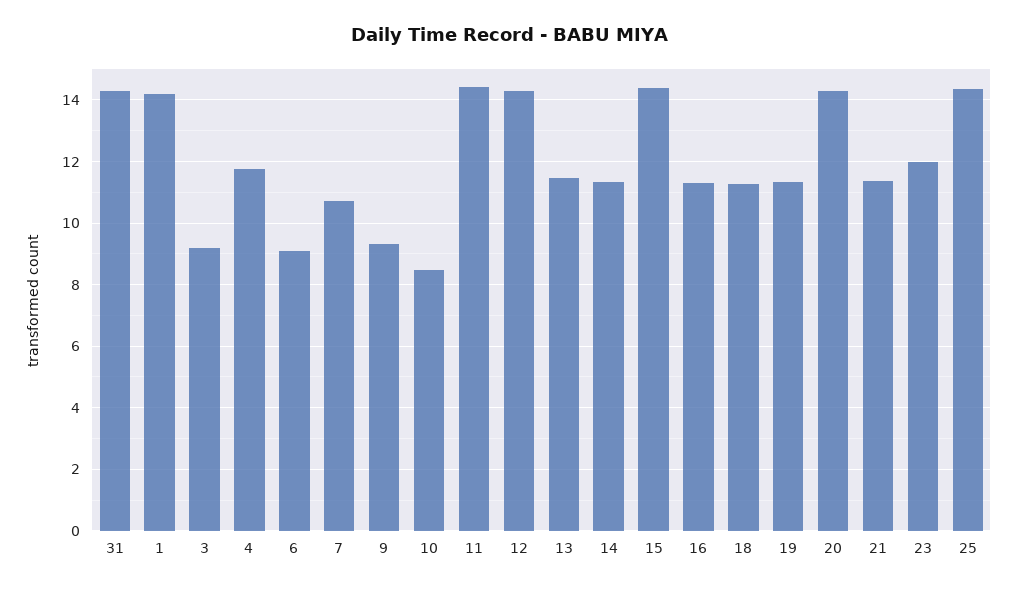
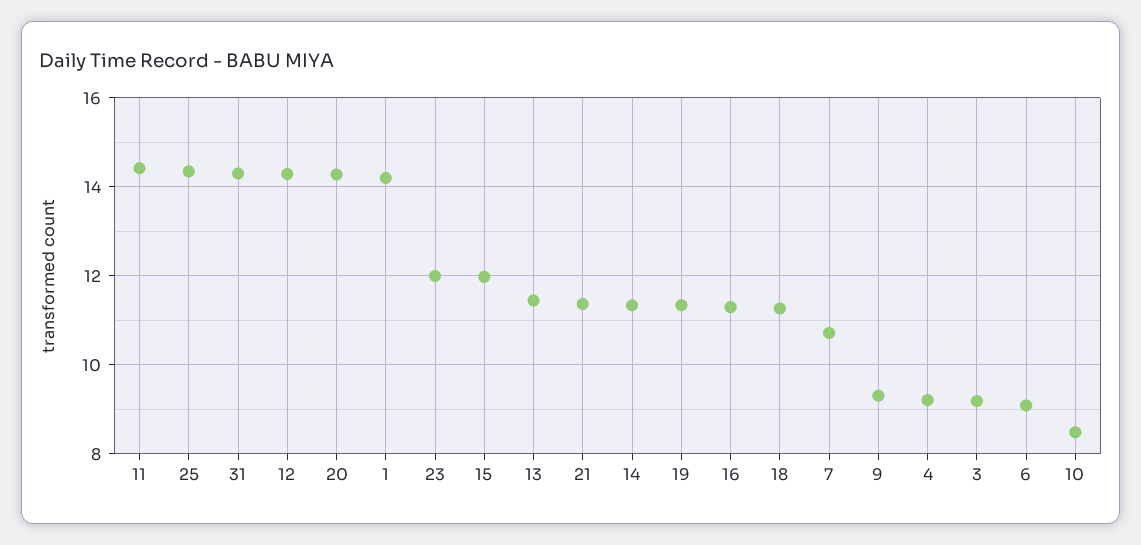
  {
    "31": 14.4,
    "1": 14.2,
    "3": 9.2,
-   "4": 11.8,
+   "4": 9.2,
    "6": 9,
    "7": 10.8,
    "9": 9.4,
    "10": 8.4,
    "11": 14.4,
    "12": 14.2,
    "13": 11.4,
    "14": 11.4,
-   "15": 14.4,
+   "15": 12,
    "16": 11.4,
    "18": 11.2,
    "19": 11.4,
    "20": 14.2,
    "21": 11.4,
    "23": 12,
    "25": 14.4
  }

